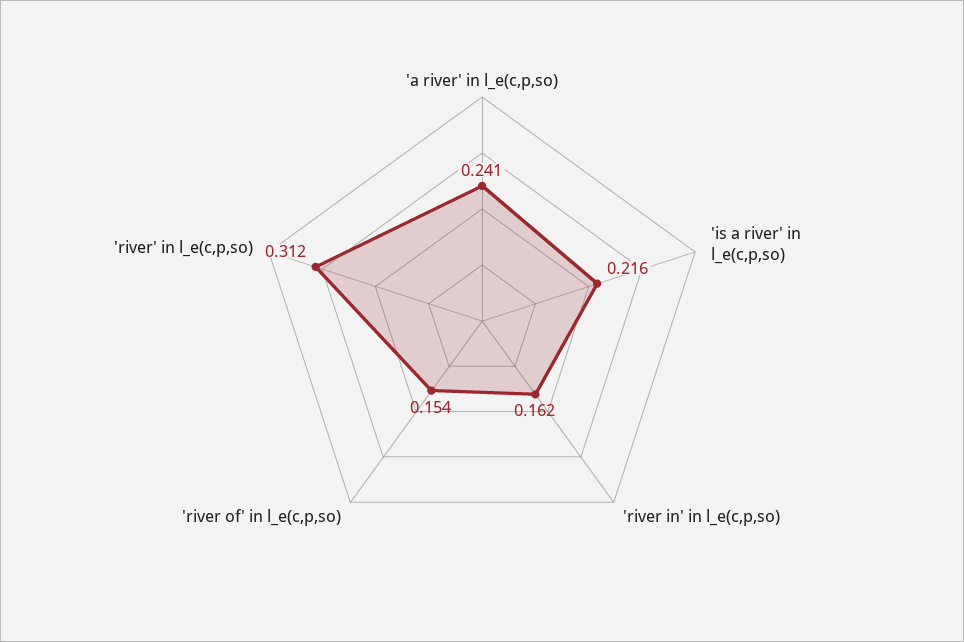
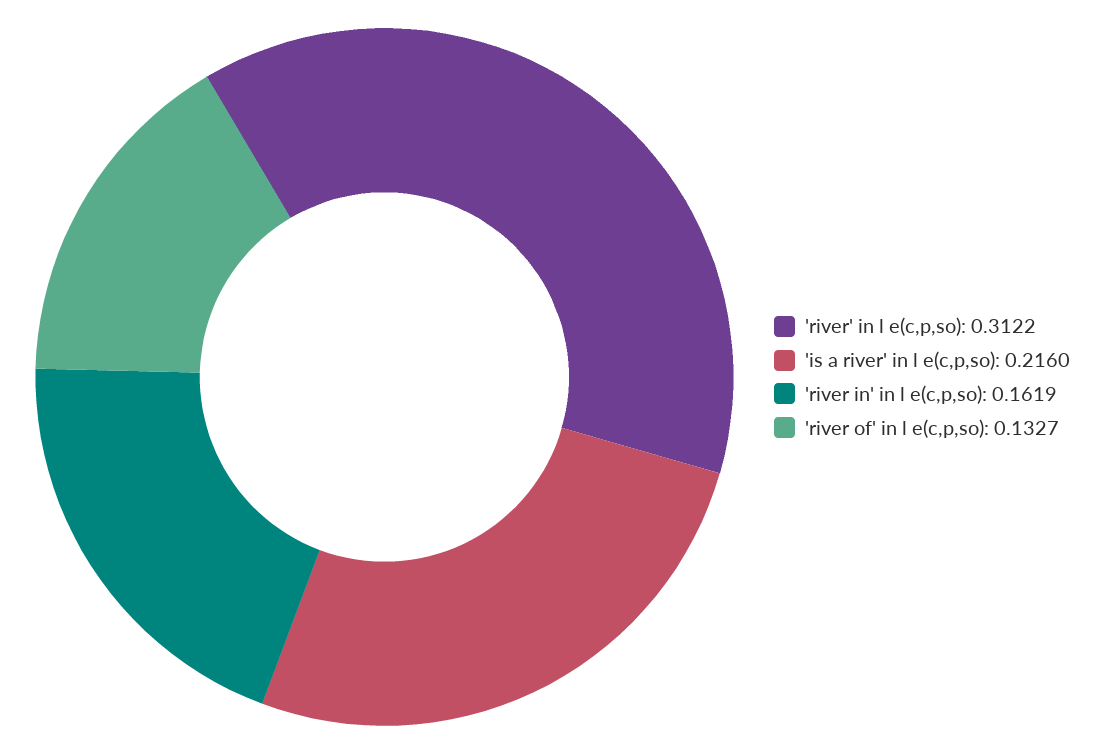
  {
-   "'a river' in l_e(c,p,so)": 0.241,
    "'is a river' in l_e(c,p,so)": 0.216,
    "'river in' in l_e(c,p,so)": 0.1619,
-   "'river of' in l_e(c,p,so)": 0.154,
+   "'river of' in l_e(c,p,so)": 0.1327,
    "'river' in l_e(c,p,so)": 0.3122
  }

